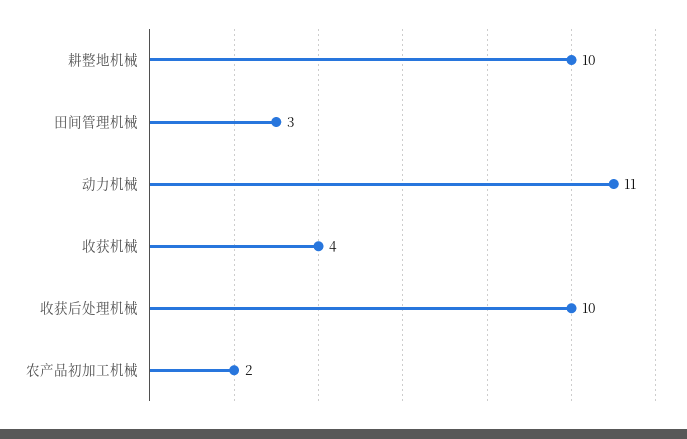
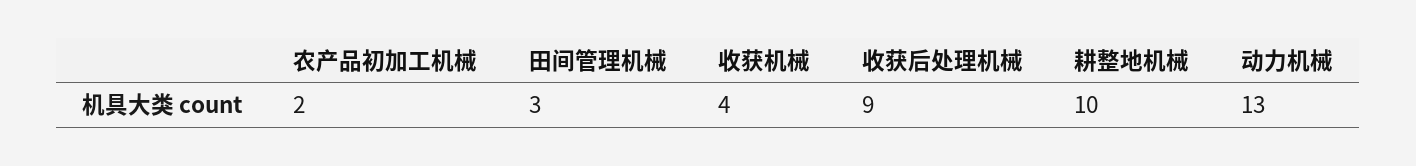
  {
    "耕整地机械": 10,
    "田间管理机械": 3,
-   "动力机械": 11,
+   "动力机械": 13,
    "收获机械": 4,
-   "收获后处理机械": 10,
+   "收获后处理机械": 9,
    "农产品初加工机械": 2
  }

